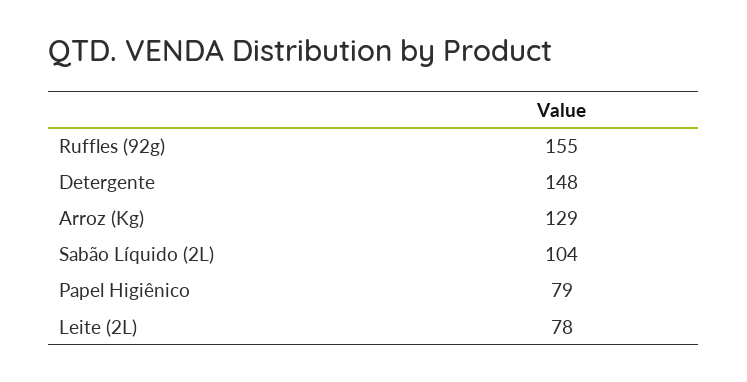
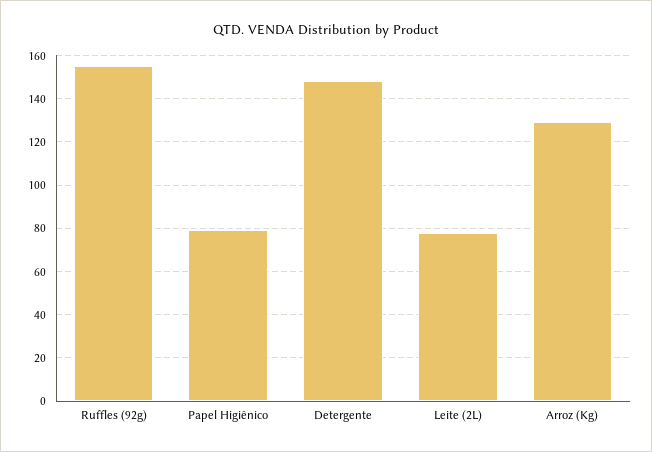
  {
    "Ruffles (92g)": 155,
    "Detergente": 148,
    "Arroz (Kg)": 129,
-   "Sabão Líquido (2L)": 104,
    "Papel Higiênico": 79,
    "Leite (2L)": 78
  }

